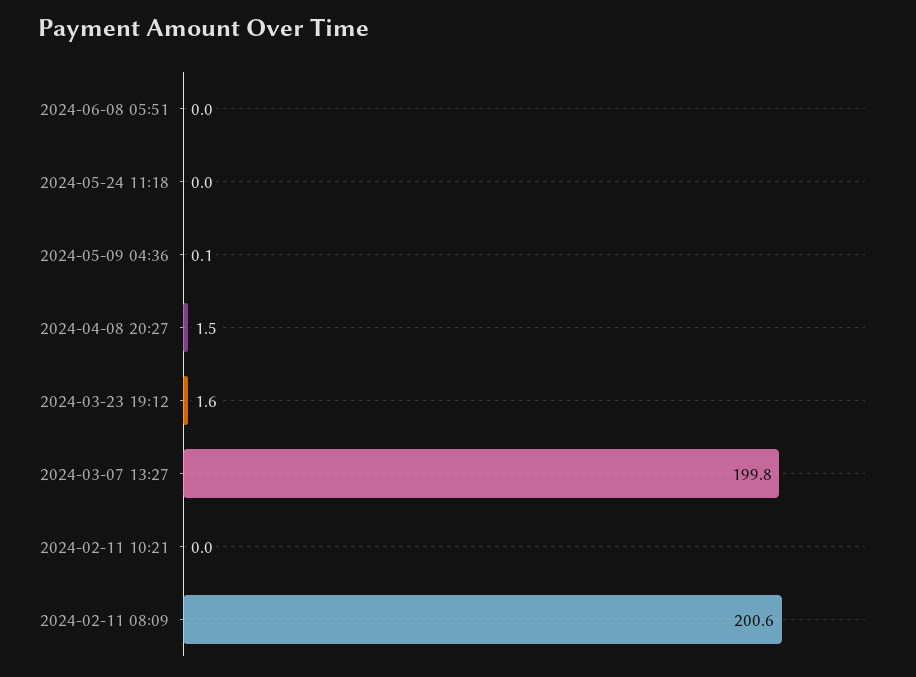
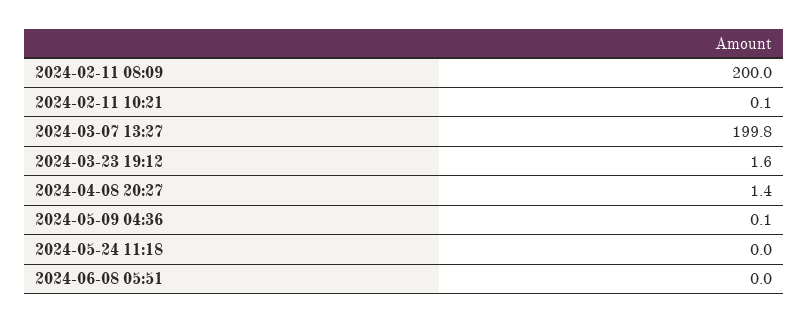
  {
    "2024-06-08 05:51": 0,
    "2024-05-24 11:18": 0,
    "2024-05-09 04:36": 0.1,
-   "2024-04-08 20:27": 1.5,
+   "2024-04-08 20:27": 1.4,
    "2024-03-23 19:12": 1.6,
    "2024-03-07 13:27": 199.8,
-   "2024-02-11 10:21": 0,
+   "2024-02-11 10:21": 0.1,
-   "2024-02-11 08:09": 200.6
+   "2024-02-11 08:09": 200
  }

